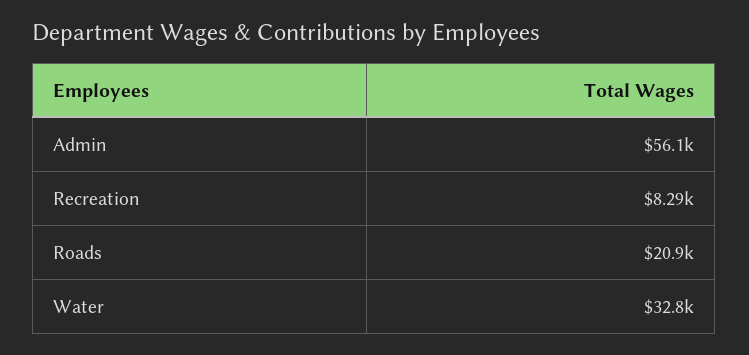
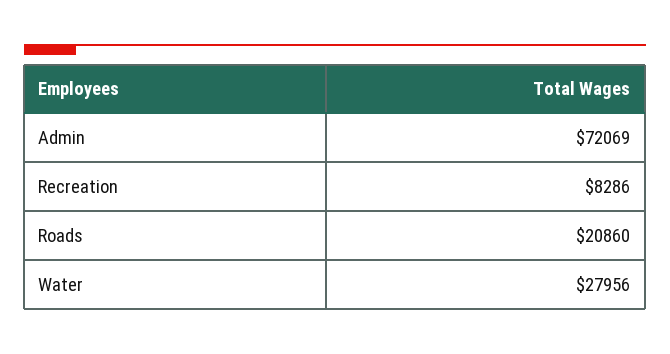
  {
-   "Admin": 56100,
+   "Admin": 72069,
    "Recreation": 8286,
    "Roads": 20860,
-   "Water": 32800
+   "Water": 27956
  }

